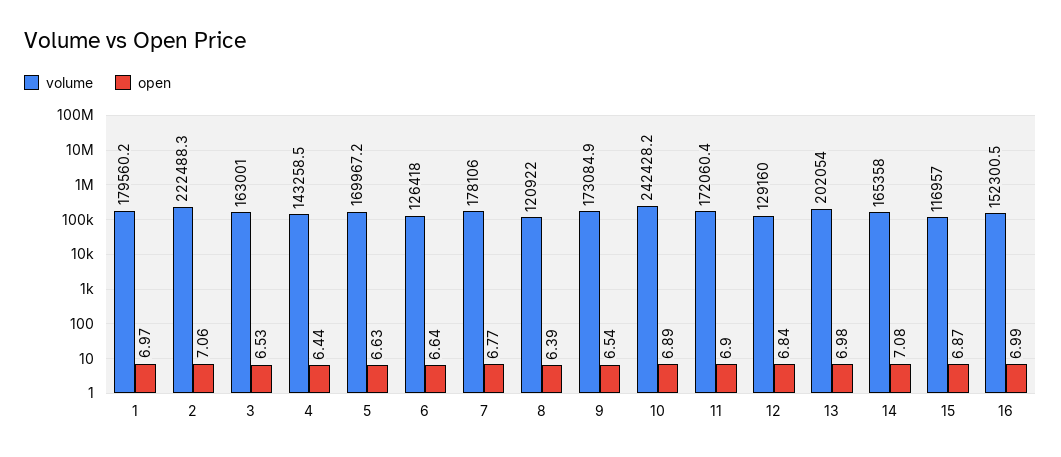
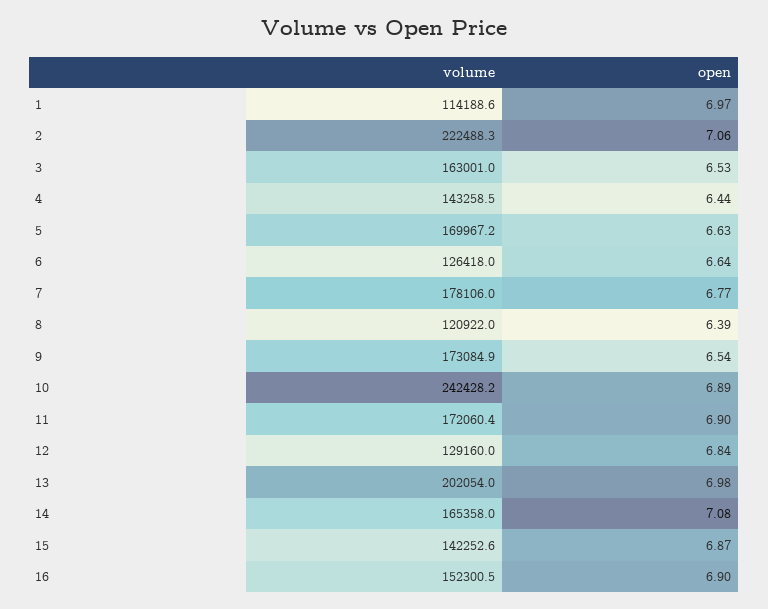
  {
    "volume": {
-     "1": 179560.2,
+     "1": 114188.6,
      "2": 222488.3,
      "3": 163001,
      "4": 143258.5,
      "5": 169967.2,
      "6": 126418,
      "7": 178106,
      "8": 120922,
      "9": 173084.9,
      "10": 242428.2,
      "11": 172060.4,
      "12": 129160,
      "13": 202054,
      "14": 165358,
-     "15": 116957,
+     "15": 142252.6,
      "16": 152300.5
    },
    "open": {
      "1": 6.97,
      "2": 7.06,
      "3": 6.53,
      "4": 6.44,
      "5": 6.63,
      "6": 6.64,
      "7": 6.77,
      "8": 6.39,
      "9": 6.54,
      "10": 6.89,
      "11": 6.9,
      "12": 6.84,
      "13": 6.98,
      "14": 7.08,
      "15": 6.87,
-     "16": 6.99
+     "16": 6.9
    }
  }

